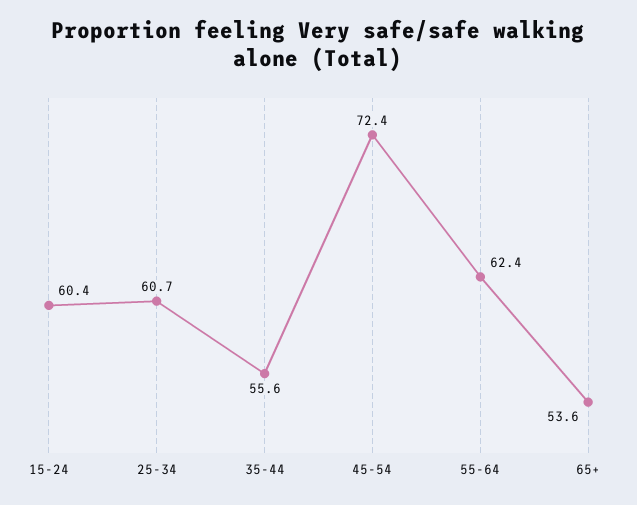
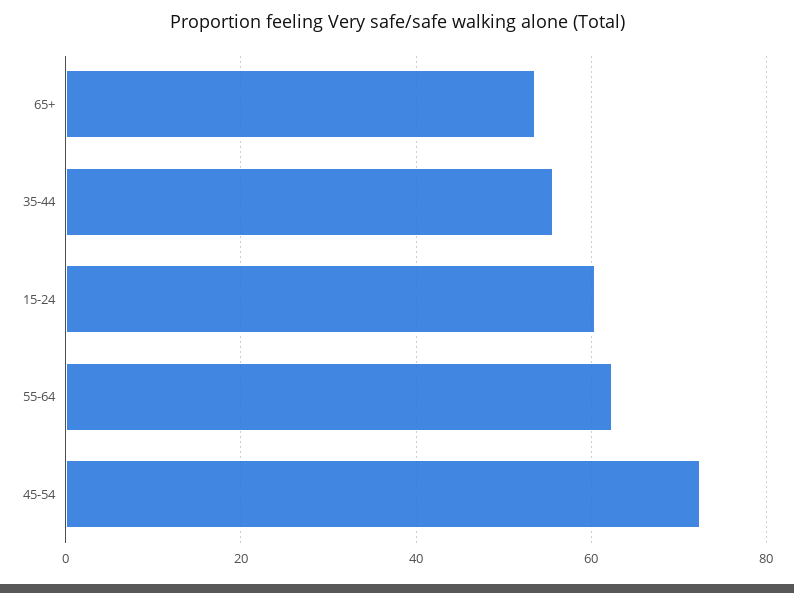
  {
    "15-24": 60.4,
-   "25-34": 60.7,
    "35-44": 55.6,
    "45-54": 72.4,
    "55-64": 62.4,
    "65+": 53.6
  }

